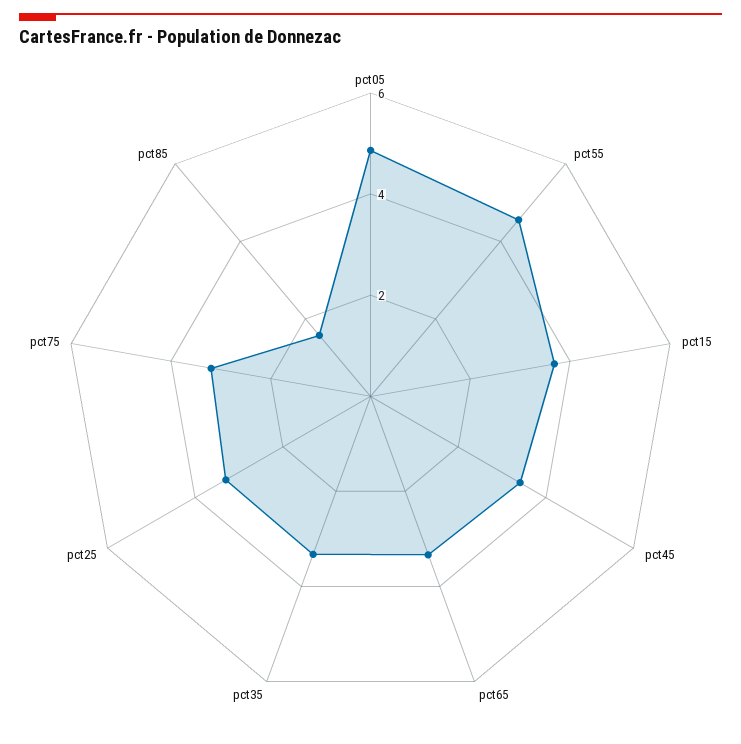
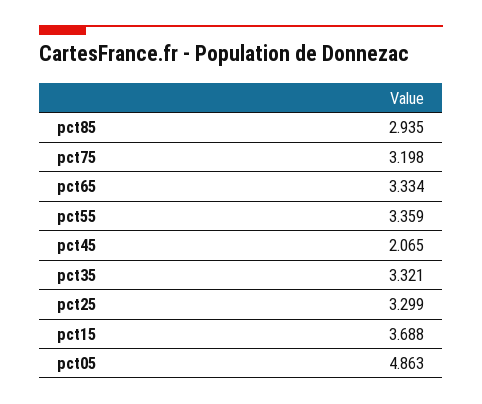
  {
    "pct05": 4.863,
-   "pct55": 4.5,
+   "pct55": 3.359,
    "pct15": 3.688,
-   "pct45": 3.5,
+   "pct45": 2.065,
    "pct65": 3.334,
    "pct35": 3.321,
    "pct25": 3.299,
    "pct75": 3.198,
-   "pct85": 1.5
+   "pct85": 2.935
  }

